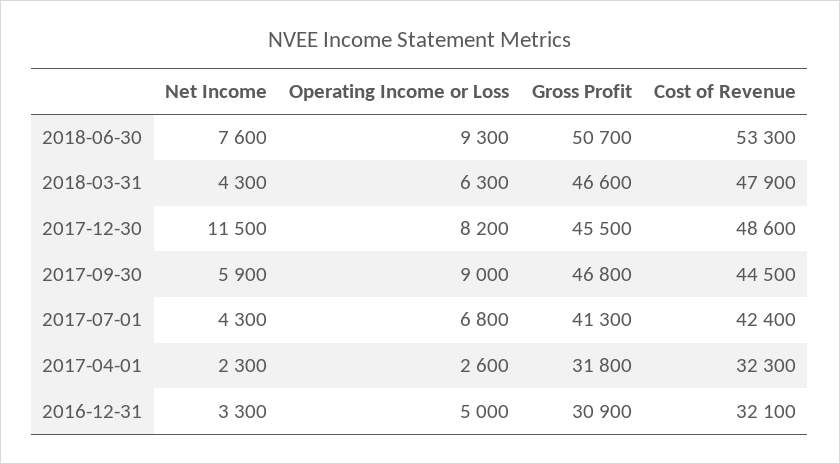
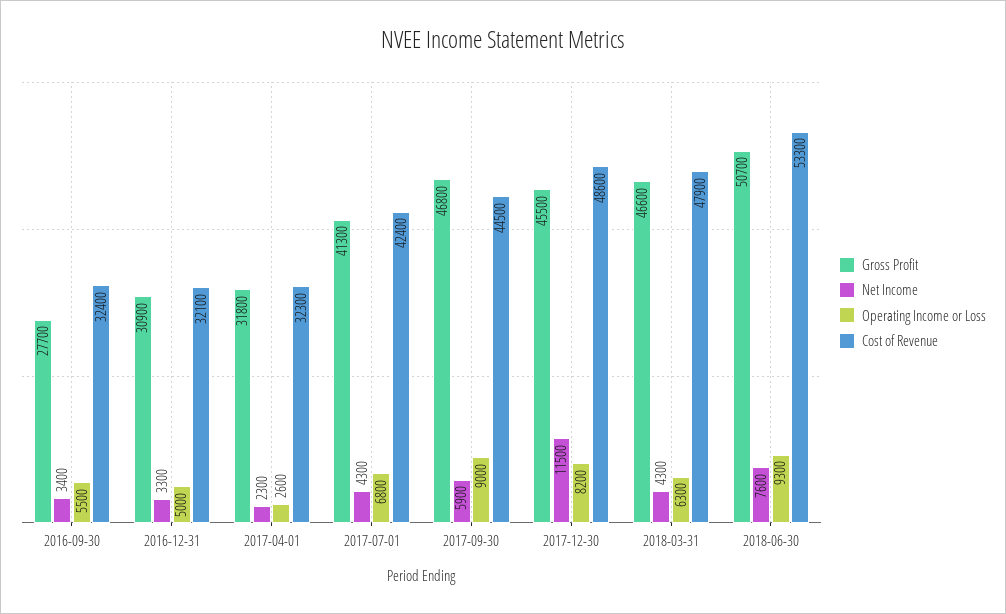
  {
    "Net Income": {
      "2018-06-30": 7600,
      "2018-03-31": 4300,
      "2017-12-30": 11500,
      "2017-09-30": 5900,
      "2017-07-01": 4300,
      "2017-04-01": 2300,
-     "2016-12-31": 3300
+     "2016-12-31": 3300,
+     "2016-09-30": 3400
    },
    "Operating Income or Loss": {
      "2018-06-30": 9300,
      "2018-03-31": 6300,
      "2017-12-30": 8200,
      "2017-09-30": 9000,
      "2017-07-01": 6800,
      "2017-04-01": 2600,
-     "2016-12-31": 5000
+     "2016-12-31": 5000,
+     "2016-09-30": 5500
    },
    "Gross Profit": {
      "2018-06-30": 50700,
      "2018-03-31": 46600,
      "2017-12-30": 45500,
      "2017-09-30": 46800,
      "2017-07-01": 41300,
      "2017-04-01": 31800,
-     "2016-12-31": 30900
+     "2016-12-31": 30900,
+     "2016-09-30": 27700
    },
    "Cost of Revenue": {
      "2018-06-30": 53300,
      "2018-03-31": 47900,
      "2017-12-30": 48600,
      "2017-09-30": 44500,
      "2017-07-01": 42400,
      "2017-04-01": 32300,
-     "2016-12-31": 32100
+     "2016-12-31": 32100,
+     "2016-09-30": 32400
    }
  }

